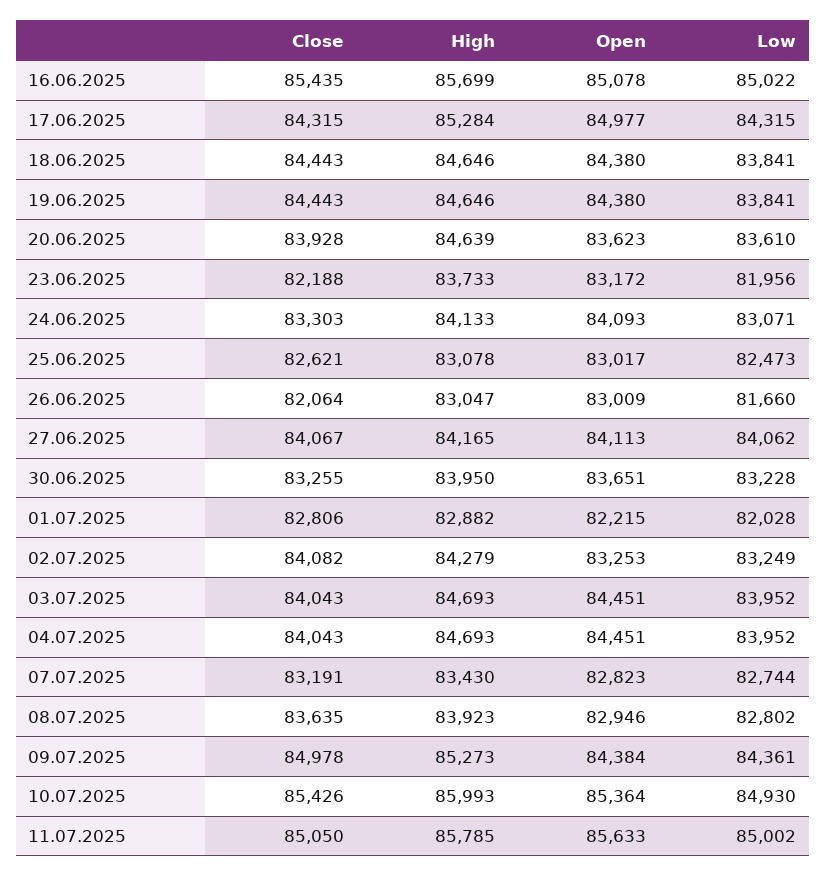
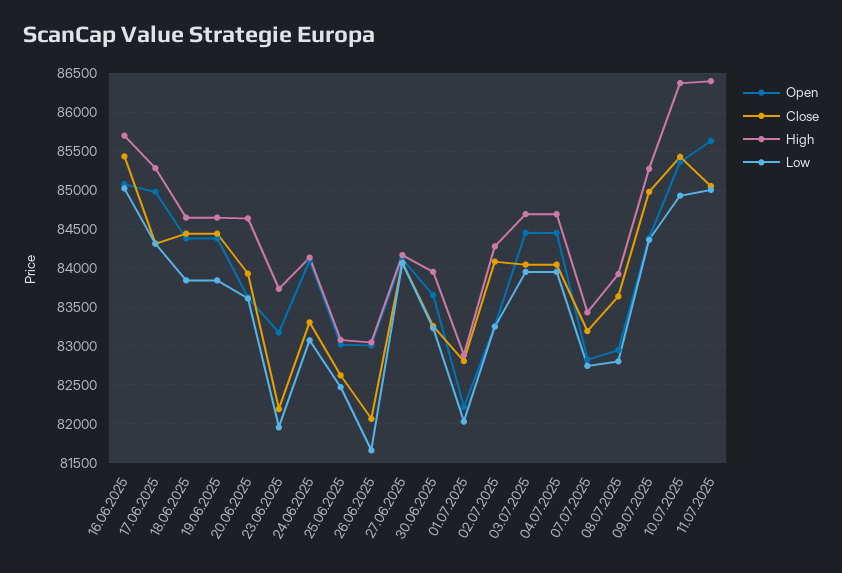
  {
    "Close": {
      "16.06.2025": 85435,
      "17.06.2025": 84315,
      "18.06.2025": 84443,
      "19.06.2025": 84443,
      "20.06.2025": 83928,
      "23.06.2025": 82188,
      "24.06.2025": 83303,
      "25.06.2025": 82621,
      "26.06.2025": 82064,
      "27.06.2025": 84067,
      "30.06.2025": 83255,
      "01.07.2025": 82806,
      "02.07.2025": 84082,
      "03.07.2025": 84043,
      "04.07.2025": 84043,
      "07.07.2025": 83191,
      "08.07.2025": 83635,
      "09.07.2025": 84978,
      "10.07.2025": 85426,
      "11.07.2025": 85050
    },
    "High": {
      "16.06.2025": 85699,
      "17.06.2025": 85284,
      "18.06.2025": 84646,
      "19.06.2025": 84646,
      "20.06.2025": 84639,
      "23.06.2025": 83733,
      "24.06.2025": 84133,
      "25.06.2025": 83078,
      "26.06.2025": 83047,
      "27.06.2025": 84165,
      "30.06.2025": 83950,
      "01.07.2025": 82882,
      "02.07.2025": 84279,
      "03.07.2025": 84693,
      "04.07.2025": 84693,
      "07.07.2025": 83430,
      "08.07.2025": 83923,
      "09.07.2025": 85273,
-     "10.07.2025": 85993,
+     "10.07.2025": 86400,
-     "11.07.2025": 85785
+     "11.07.2025": 86400
    },
    "Open": {
      "16.06.2025": 85078,
      "17.06.2025": 84977,
      "18.06.2025": 84380,
      "19.06.2025": 84380,
      "20.06.2025": 83623,
      "23.06.2025": 83172,
      "24.06.2025": 84093,
      "25.06.2025": 83017,
      "26.06.2025": 83009,
      "27.06.2025": 84113,
      "30.06.2025": 83651,
      "01.07.2025": 82215,
      "02.07.2025": 83253,
      "03.07.2025": 84451,
      "04.07.2025": 84451,
      "07.07.2025": 82823,
      "08.07.2025": 82946,
      "09.07.2025": 84384,
      "10.07.2025": 85364,
      "11.07.2025": 85633
    },
    "Low": {
      "16.06.2025": 85022,
      "17.06.2025": 84315,
      "18.06.2025": 83841,
      "19.06.2025": 83841,
      "20.06.2025": 83610,
      "23.06.2025": 81956,
      "24.06.2025": 83071,
      "25.06.2025": 82473,
      "26.06.2025": 81660,
      "27.06.2025": 84062,
      "30.06.2025": 83228,
      "01.07.2025": 82028,
      "02.07.2025": 83249,
      "03.07.2025": 83952,
      "04.07.2025": 83952,
      "07.07.2025": 82744,
      "08.07.2025": 82802,
      "09.07.2025": 84361,
      "10.07.2025": 84930,
      "11.07.2025": 85002
    }
  }

